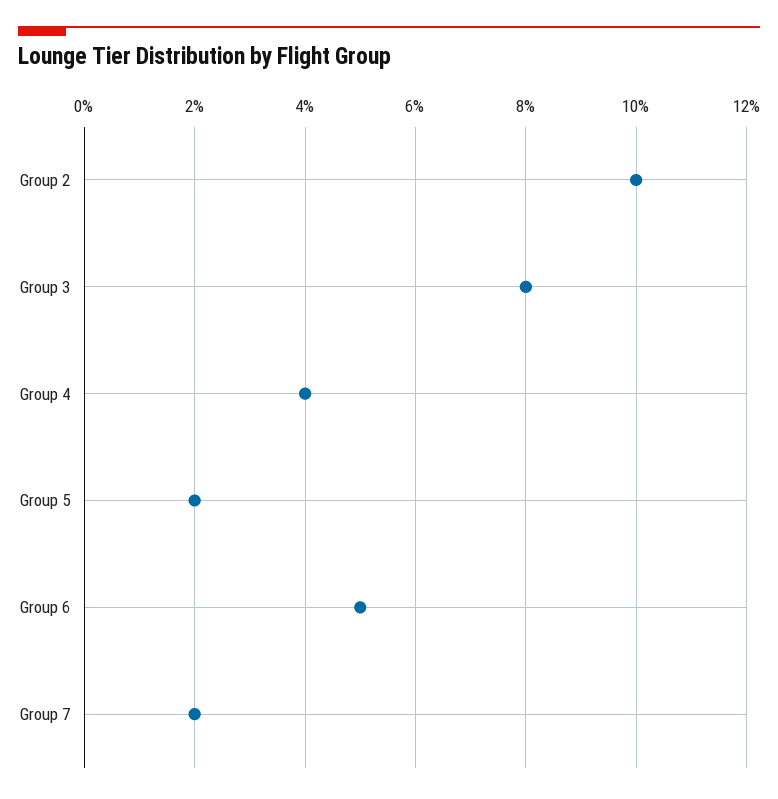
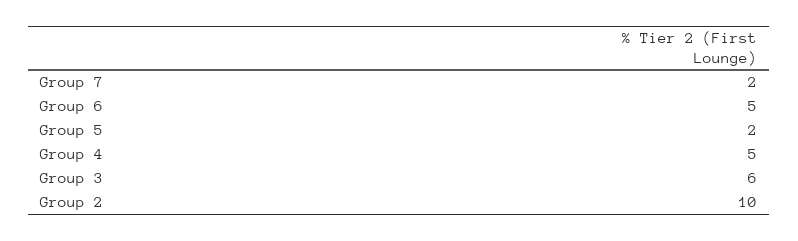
  {
    "Group 2": 10,
-   "Group 3": 8,
+   "Group 3": 6,
-   "Group 4": 4,
+   "Group 4": 5,
    "Group 5": 2,
    "Group 6": 5,
    "Group 7": 2
  }

